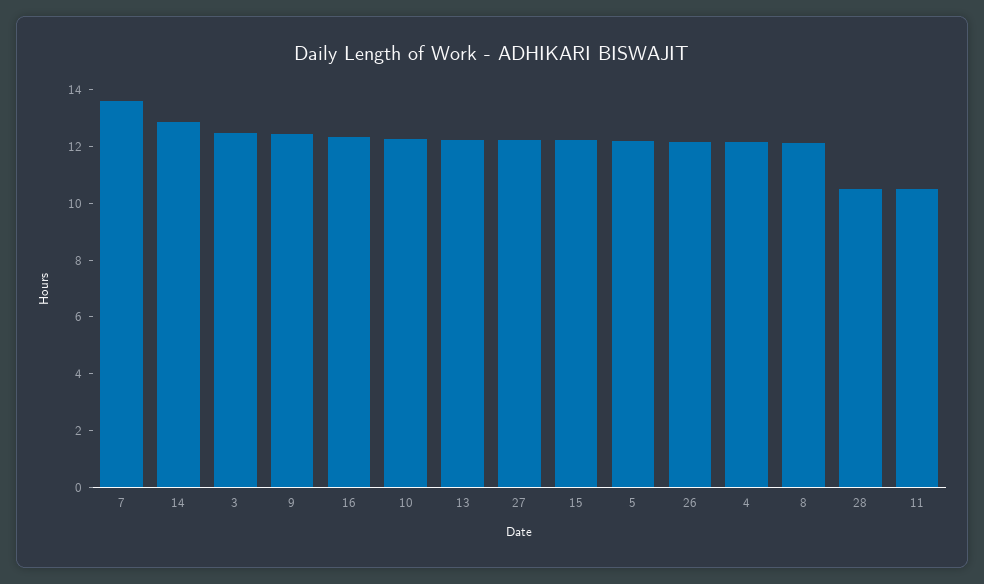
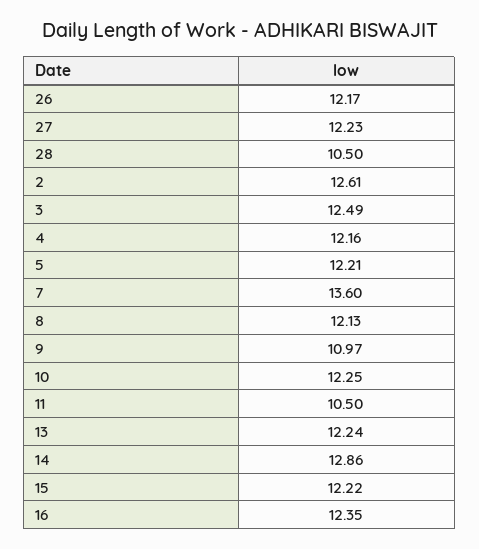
  {
    "7": 13.6,
    "14": 12.86,
    "3": 12.49,
-   "9": 12.5,
+   "9": 10.97,
    "16": 12.35,
    "10": 12.25,
    "13": 12.24,
    "27": 12.23,
    "15": 12.22,
    "5": 12.21,
    "26": 12.17,
    "4": 12.16,
    "8": 12.13,
    "28": 10.5,
-   "11": 10.5
+   "11": 10.5,
+   "2": 12.61
  }

